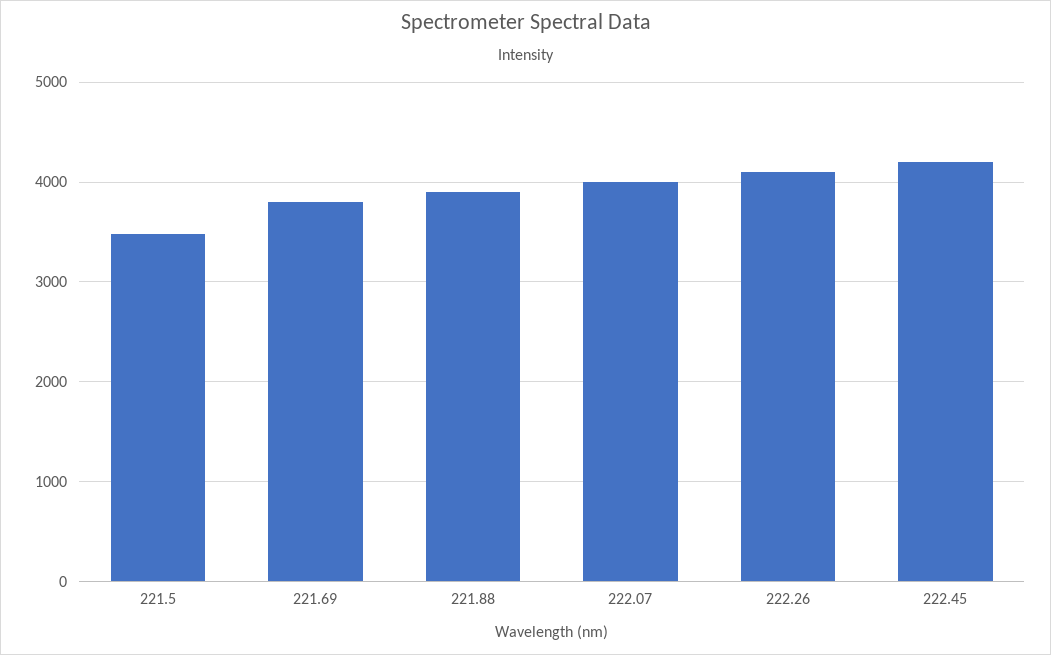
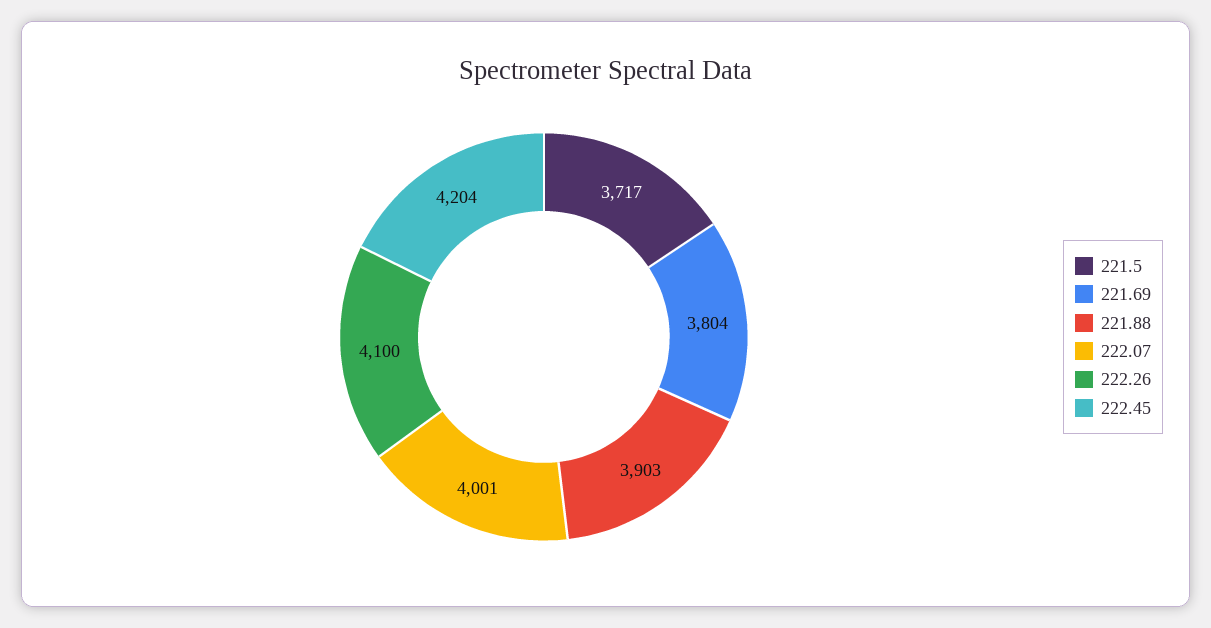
  {
-   "221.5": 3500,
+   "221.5": 3717,
    "221.69": 3804,
    "221.88": 3903,
    "222.07": 4001,
    "222.26": 4100,
    "222.45": 4204
  }

